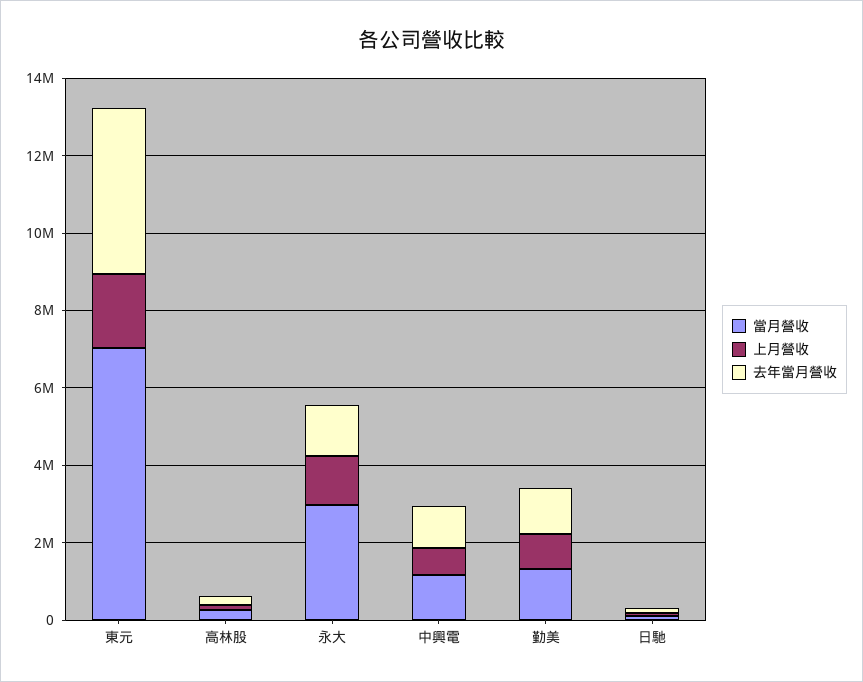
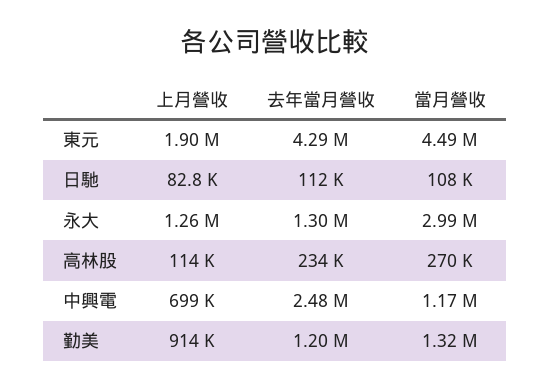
  {
    "當月營收": {
-     "東元": 7000000,
+     "東元": 4490000,
      "高林股": 270000,
      "永大": 2990000,
      "中興電": 1170000,
      "勤美": 1320000,
      "日馳": 108000
    },
    "上月營收": {
      "東元": 1900000,
      "高林股": 114000,
      "永大": 1260000,
      "中興電": 699000,
      "勤美": 914000,
      "日馳": 82800
    },
    "去年當月營收": {
      "東元": 4290000,
      "高林股": 234000,
      "永大": 1300000,
-     "中興電": 1000000,
+     "中興電": 2480000,
      "勤美": 1200000,
      "日馳": 112000
    }
  }

